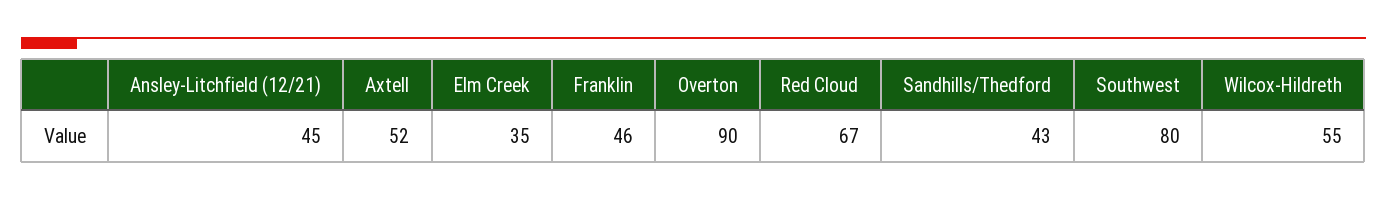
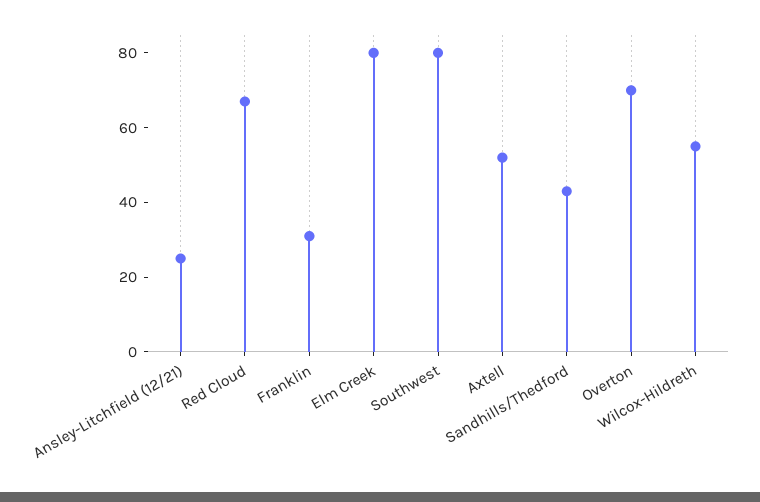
  {
-   "Ansley-Litchfield (12/21)": 45,
+   "Ansley-Litchfield (12/21)": 25,
    "Axtell": 52,
-   "Elm Creek": 35,
+   "Elm Creek": 80,
-   "Franklin": 46,
+   "Franklin": 30,
-   "Overton": 90,
+   "Overton": 70,
    "Red Cloud": 67,
    "Sandhills/Thedford": 43,
    "Southwest": 80,
    "Wilcox-Hildreth": 55
  }

